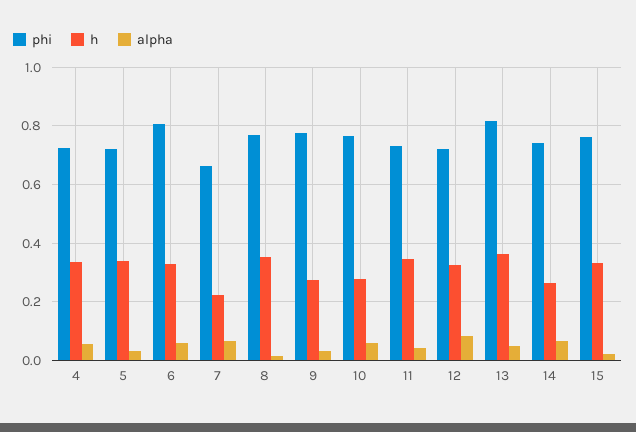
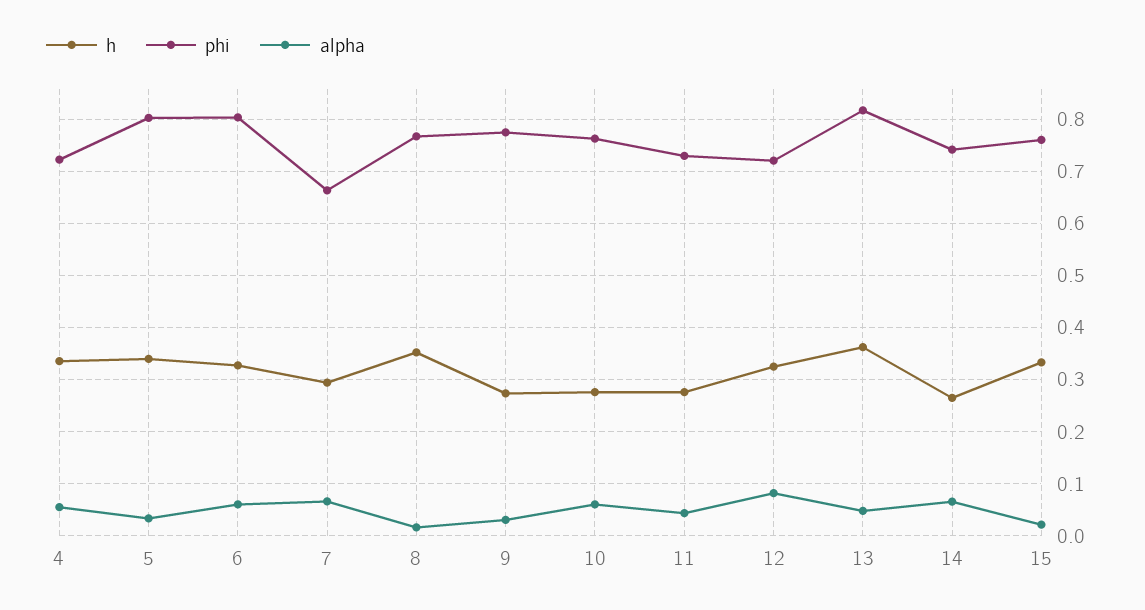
  {
    "phi": {
      "4": 0.72,
-     "5": 0.725,
+     "5": 0.8,
      "6": 0.8,
      "7": 0.66,
      "8": 0.76,
      "9": 0.78,
      "10": 0.76,
      "11": 0.74,
      "12": 0.72,
      "13": 0.82,
      "14": 0.74,
      "15": 0.76
    },
    "h": {
      "4": 0.34,
      "5": 0.34,
      "6": 0.32,
-     "7": 0.225,
+     "7": 0.3,
      "8": 0.36,
      "9": 0.28,
      "10": 0.28,
-     "11": 0.35,
+     "11": 0.28,
      "12": 0.32,
      "13": 0.36,
      "14": 0.26,
      "15": 0.34
    },
    "alpha": {
      "4": 0.06,
      "5": 0.04,
      "6": 0.06,
      "7": 0.06,
      "8": 0.02,
      "9": 0.04,
      "10": 0.06,
      "11": 0.04,
      "12": 0.08,
      "13": 0.04,
      "14": 0.06,
      "15": 0.02
    }
  }

